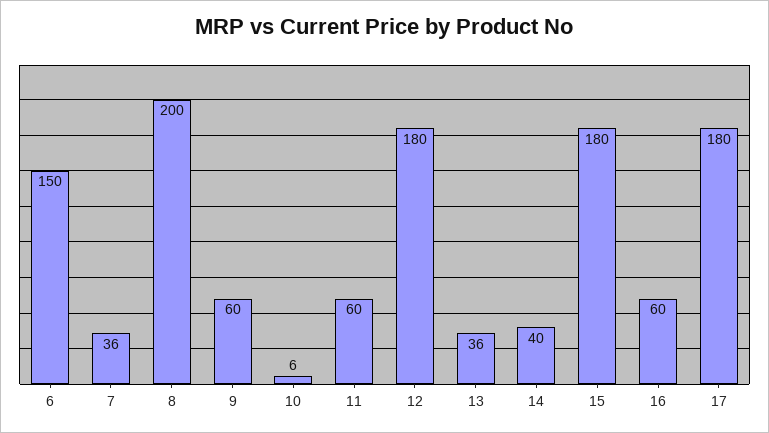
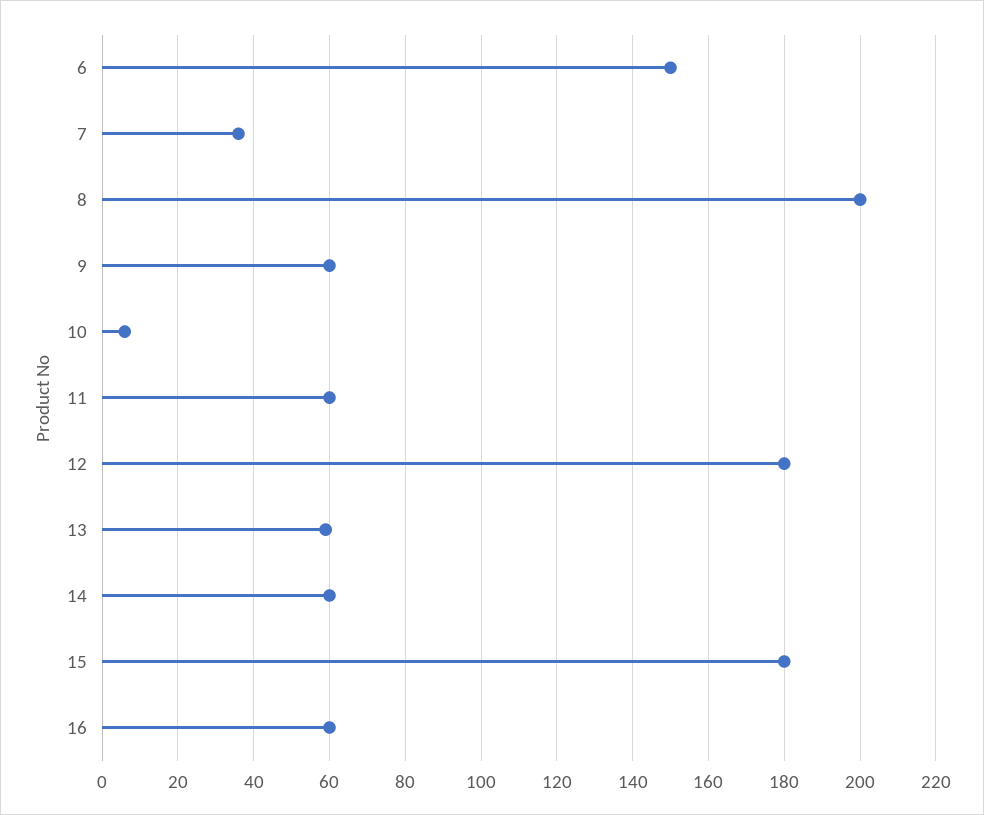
  {
    "6": 150,
    "7": 36,
    "8": 200,
    "9": 60,
    "10": 6,
    "11": 60,
    "12": 180,
-   "13": 36,
+   "13": 60,
-   "14": 40,
+   "14": 60,
    "15": 180,
-   "16": 60,
+   "16": 60
-   "17": 180
  }

